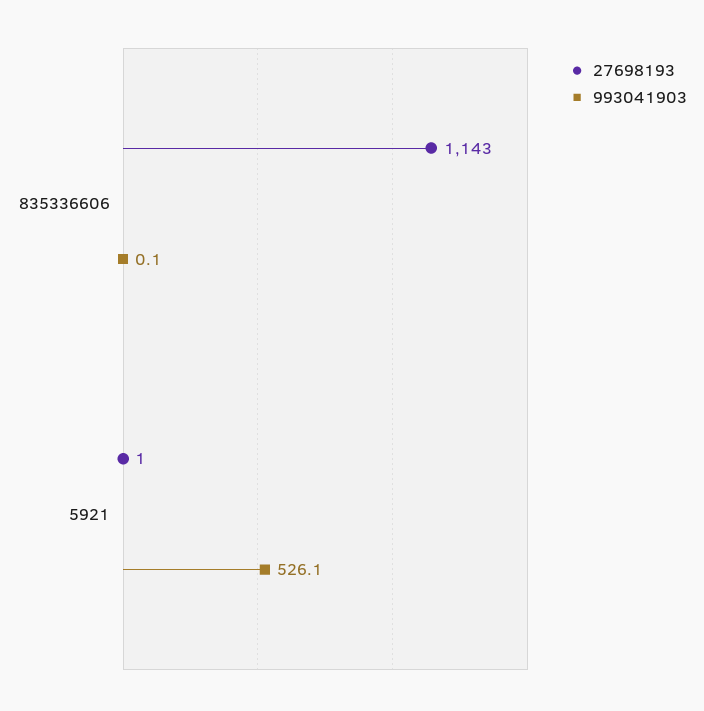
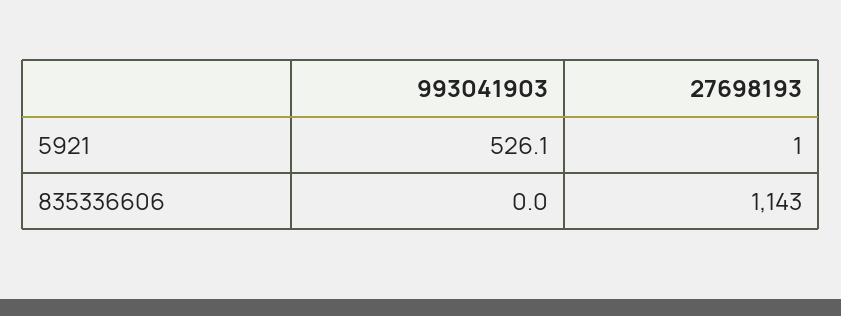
  {
    "27698193": {
      "835336606": 1143,
      "5921": 1
    },
    "993041903": {
-     "835336606": 0.1,
+     "835336606": 0,
      "5921": 526.1
    }
  }

